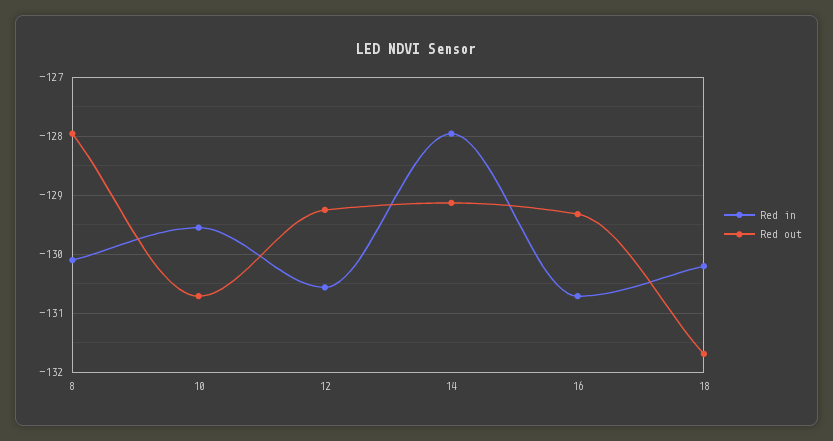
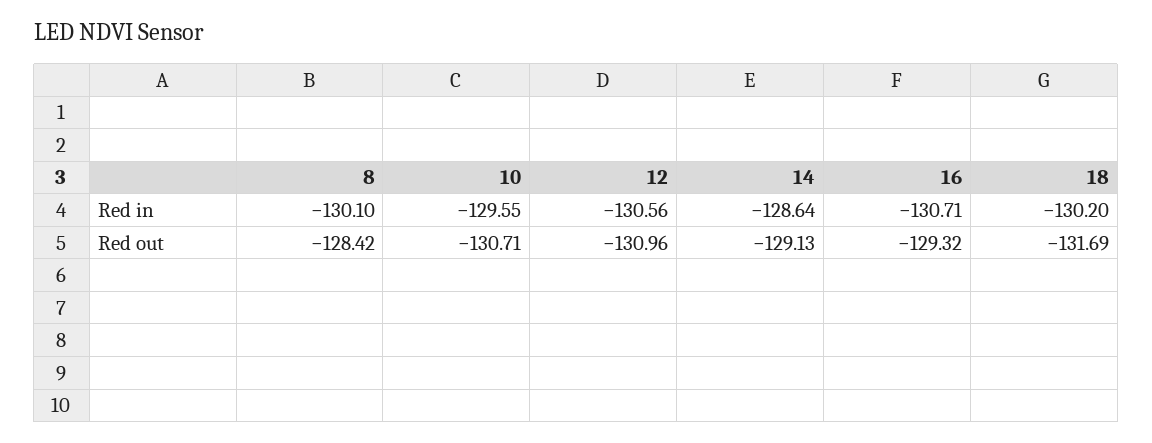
  {
    "Red in": {
      "8": -130.1,
      "10": -129.55,
      "12": -130.56,
-     "14": -128,
+     "14": -128.64,
      "16": -130.71,
      "18": -130.2
    },
    "Red out": {
-     "8": -128,
+     "8": -128.42,
      "10": -130.71,
-     "12": -129.2,
+     "12": -130.96,
      "14": -129.13,
      "16": -129.32,
      "18": -131.69
    }
  }

